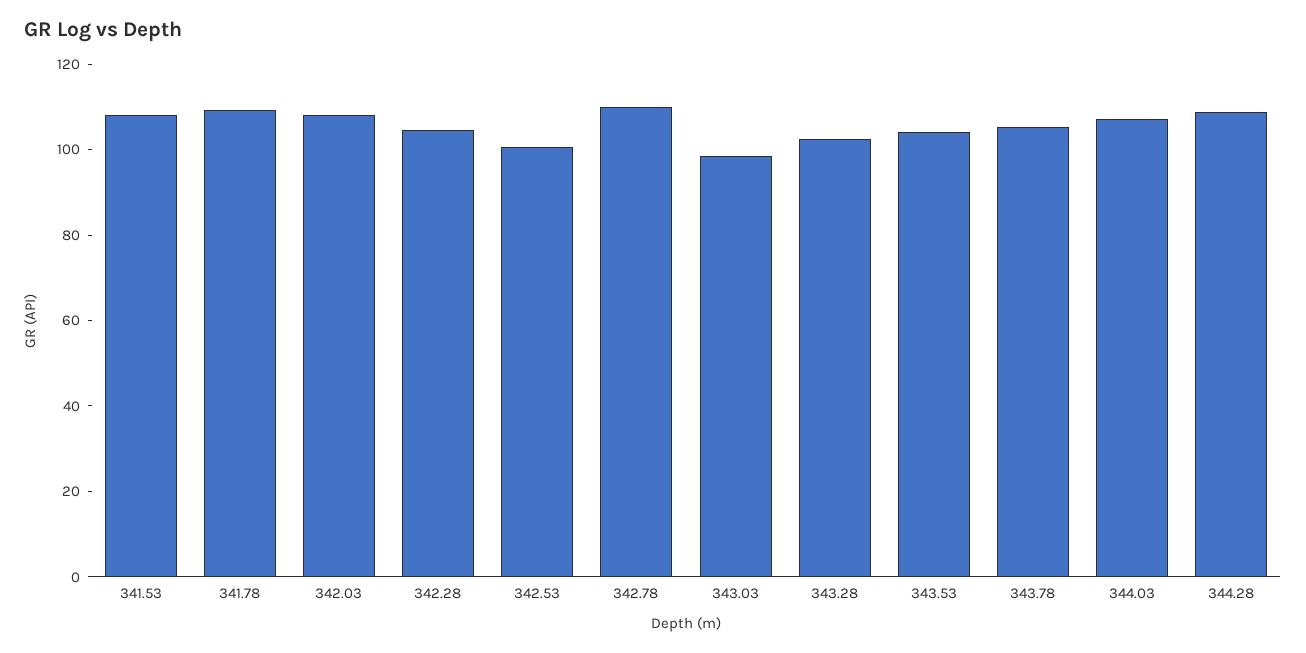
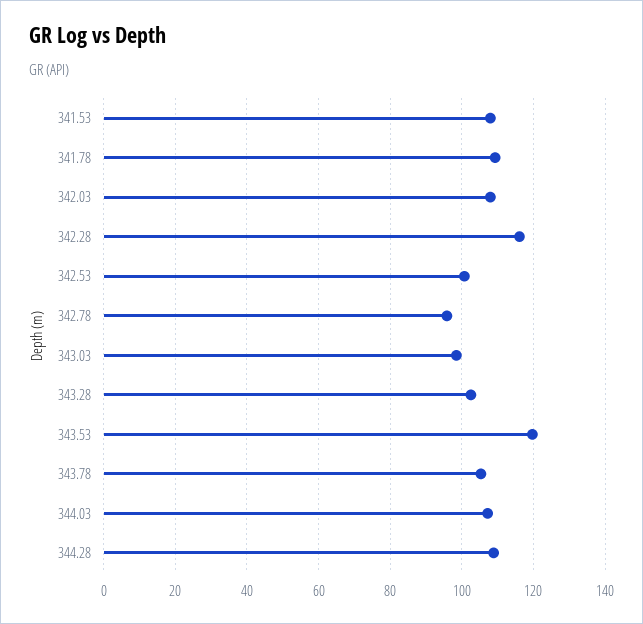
  {
    "341.53": 108,
    "341.78": 110,
    "342.03": 108,
-   "342.28": 105,
+   "342.28": 116,
    "342.53": 100,
-   "342.78": 110,
+   "342.78": 96,
    "343.03": 98,
    "343.28": 102,
-   "343.53": 105,
+   "343.53": 120,
    "343.78": 106,
    "344.03": 108,
    "344.28": 108
  }

